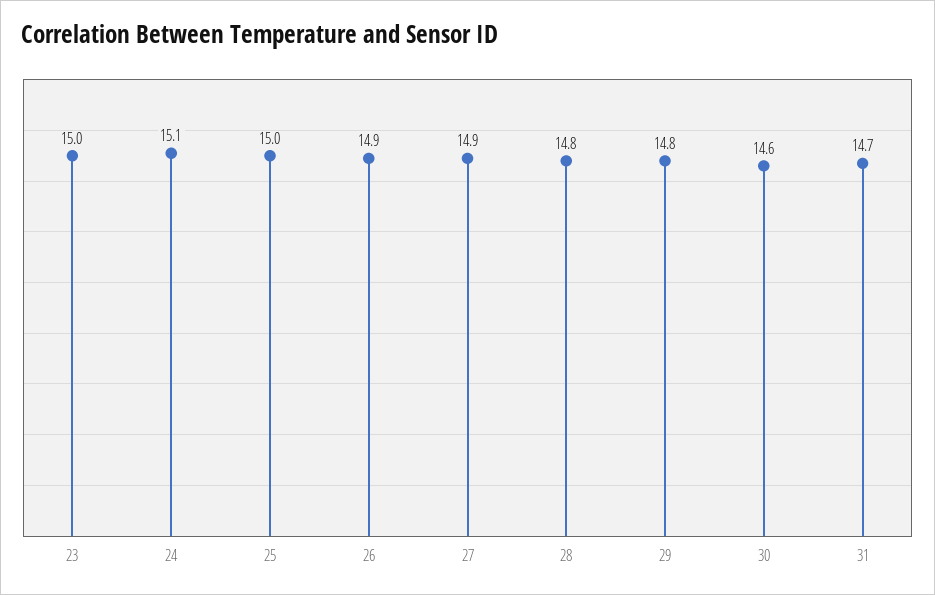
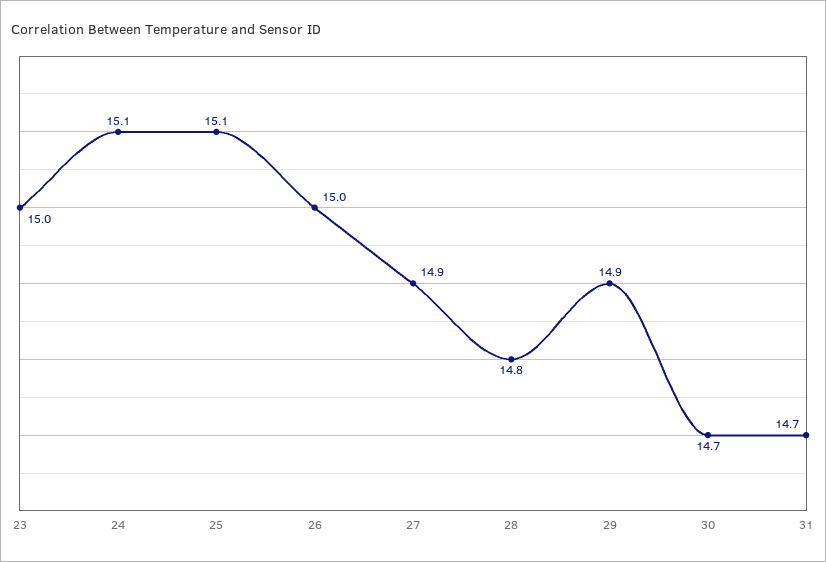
  {
    "23": 15,
    "24": 15.1,
-   "25": 15,
+   "25": 15.1,
-   "26": 14.9,
+   "26": 15,
    "27": 14.9,
    "28": 14.8,
-   "29": 14.8,
+   "29": 14.9,
-   "30": 14.6,
+   "30": 14.7,
    "31": 14.7
  }

